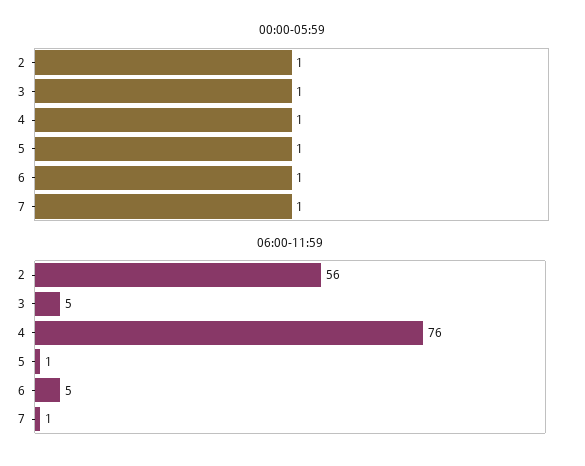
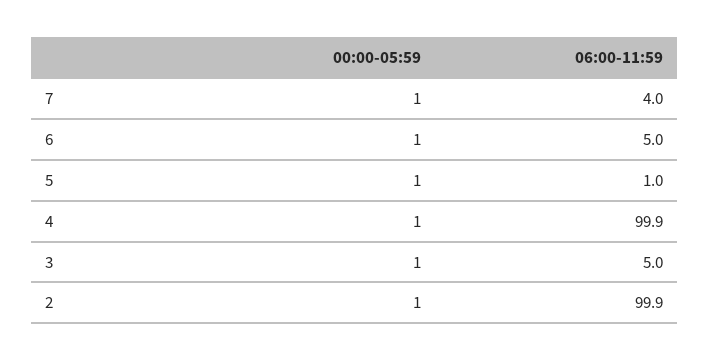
  {
    "00:00-05:59": {
      "2": 1,
      "3": 1,
      "4": 1,
      "5": 1,
      "6": 1,
      "7": 1
    },
    "06:00-11:59": {
-     "2": 56,
+     "2": 99.9,
      "3": 5,
-     "4": 76,
+     "4": 99.9,
      "5": 1,
      "6": 5,
-     "7": 1
+     "7": 4
    }
  }

